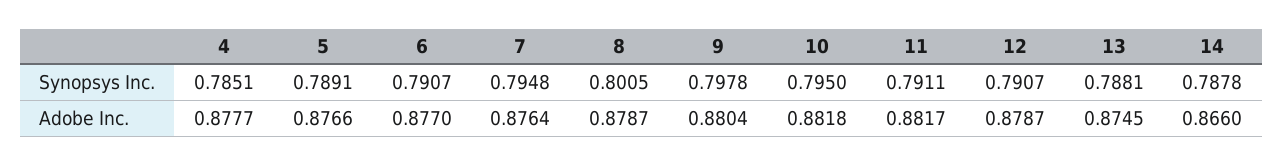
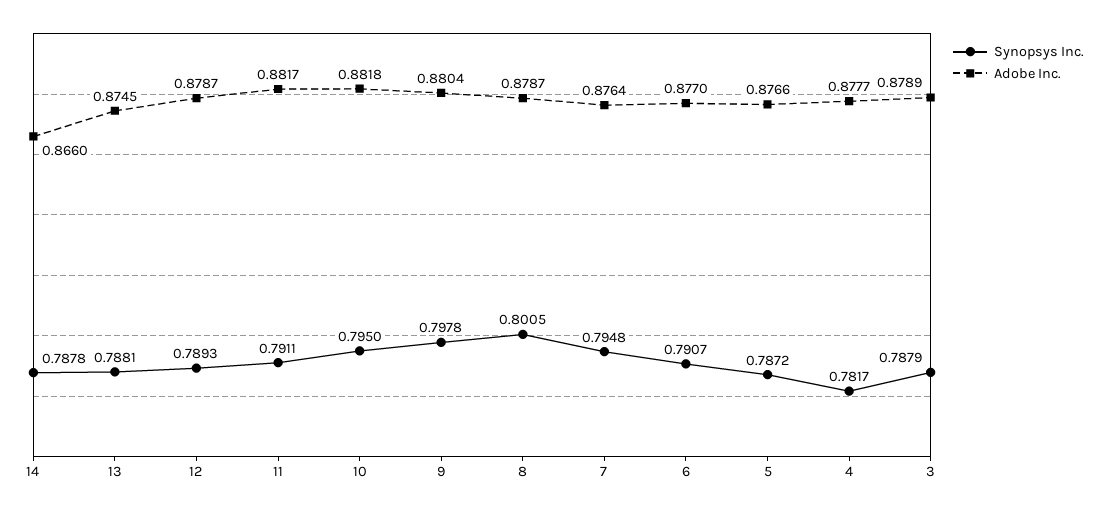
  {
    "Synopsys Inc.": {
-     "4": 0.7851,
+     "4": 0.7817,
-     "5": 0.7891,
+     "5": 0.7872,
      "6": 0.7907,
      "7": 0.7948,
      "8": 0.8005,
      "9": 0.7978,
      "10": 0.795,
      "11": 0.7911,
-     "12": 0.7907,
+     "12": 0.7893,
      "13": 0.7881,
-     "14": 0.7878
+     "14": 0.7878,
+     "3": 0.7879
    },
    "Adobe Inc.": {
      "4": 0.8777,
      "5": 0.8766,
      "6": 0.877,
      "7": 0.8764,
      "8": 0.8787,
      "9": 0.8804,
      "10": 0.8818,
      "11": 0.8817,
      "12": 0.8787,
      "13": 0.8745,
-     "14": 0.866
+     "14": 0.866,
+     "3": 0.8789
    }
  }

